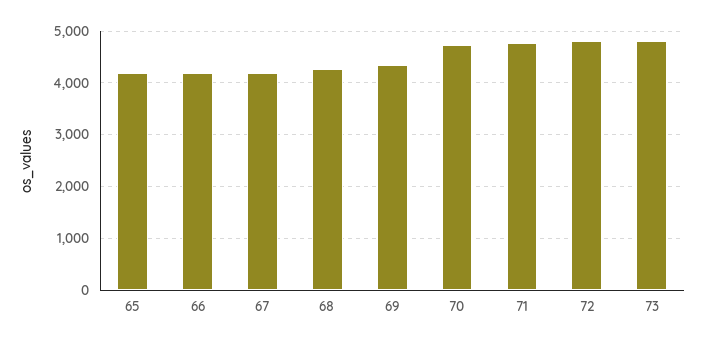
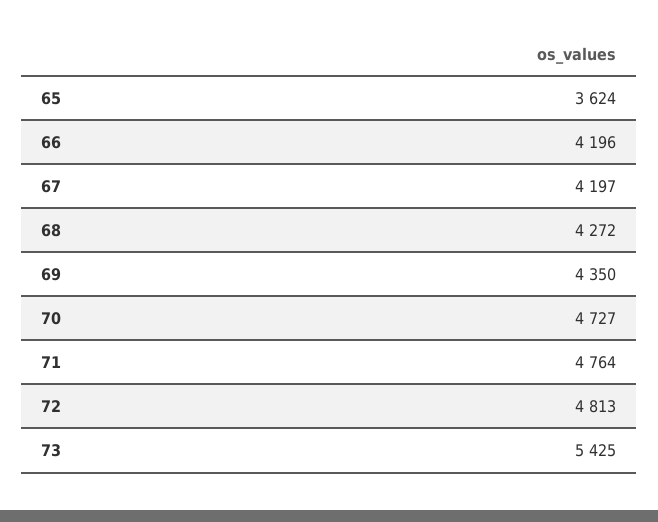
  {
-   "65": 4200,
+   "65": 3624,
    "66": 4196,
    "67": 4197,
    "68": 4272,
    "69": 4350,
    "70": 4727,
    "71": 4764,
    "72": 4813,
-   "73": 4800
+   "73": 5425
  }

